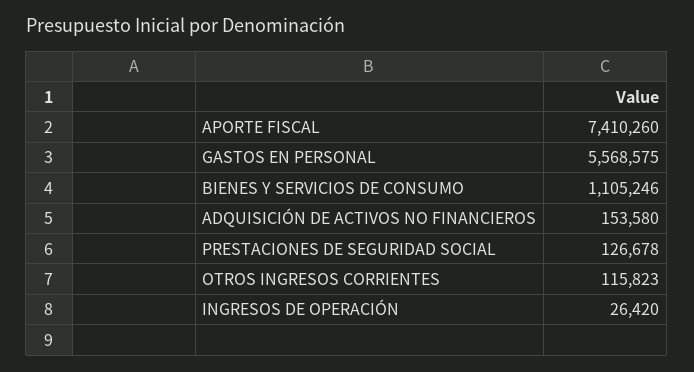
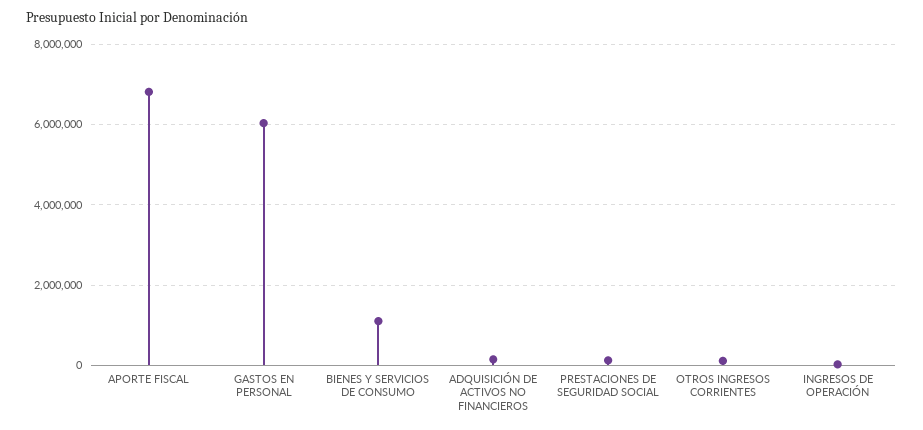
  {
-   "APORTE FISCAL": 7410260,
+   "APORTE FISCAL": 6800000,
-   "GASTOS EN PERSONAL": 5568575,
+   "GASTOS EN PERSONAL": 6000000,
    "BIENES Y SERVICIOS DE CONSUMO": 1105246,
    "ADQUISICIÓN DE ACTIVOS NO FINANCIEROS": 153580,
    "PRESTACIONES DE SEGURIDAD SOCIAL": 126678,
    "OTROS INGRESOS CORRIENTES": 115823,
    "INGRESOS DE OPERACIÓN": 26420
  }

